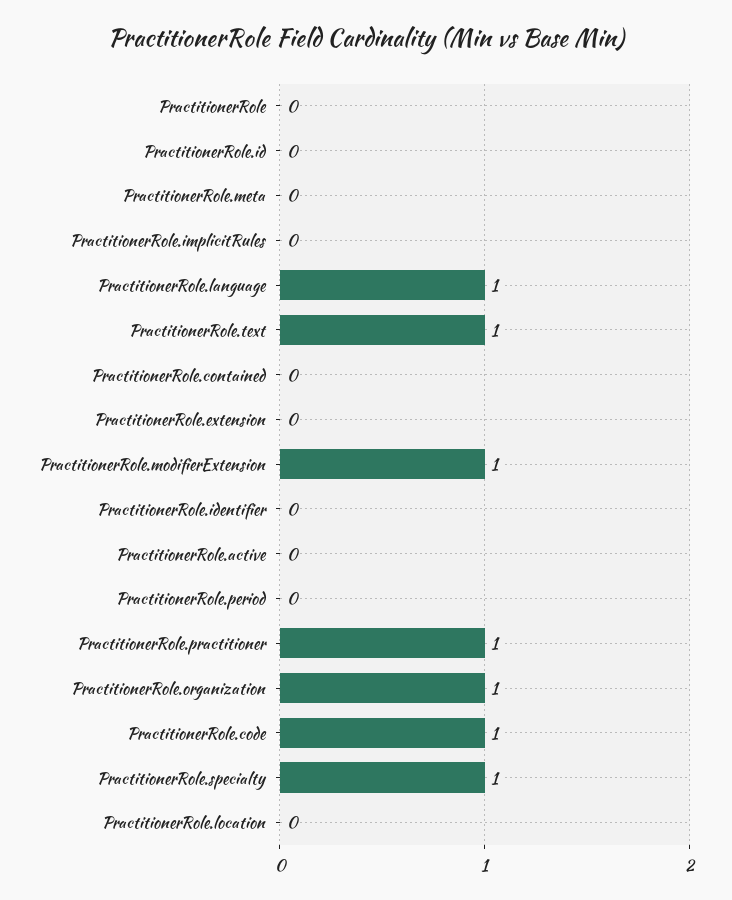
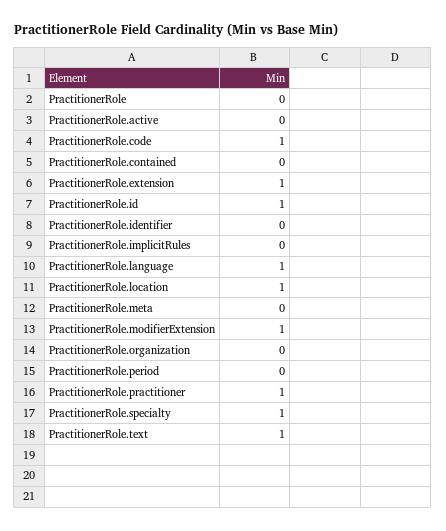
  {
    "PractitionerRole": 0,
-   "PractitionerRole.id": 0,
+   "PractitionerRole.id": 1,
    "PractitionerRole.meta": 0,
    "PractitionerRole.implicitRules": 0,
    "PractitionerRole.language": 1,
    "PractitionerRole.text": 1,
    "PractitionerRole.contained": 0,
-   "PractitionerRole.extension": 0,
+   "PractitionerRole.extension": 1,
    "PractitionerRole.modifierExtension": 1,
    "PractitionerRole.identifier": 0,
    "PractitionerRole.active": 0,
    "PractitionerRole.period": 0,
    "PractitionerRole.practitioner": 1,
-   "PractitionerRole.organization": 1,
+   "PractitionerRole.organization": 0,
    "PractitionerRole.code": 1,
    "PractitionerRole.specialty": 1,
-   "PractitionerRole.location": 0
+   "PractitionerRole.location": 1
  }

